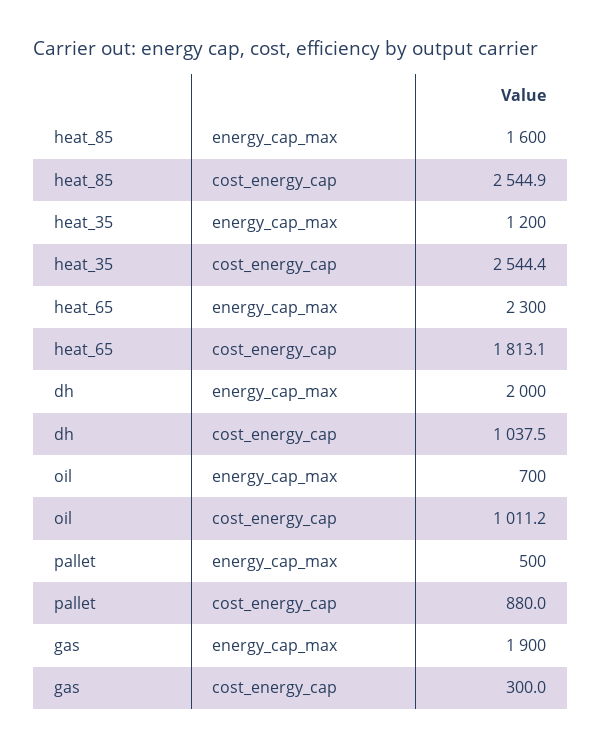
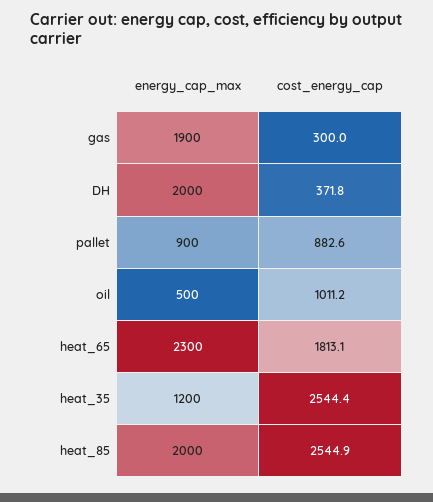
  {
    "heat_85": {
-     "energy_cap_max": 1600,
+     "energy_cap_max": 2000,
      "cost_energy_cap": 2544.9
    },
    "heat_35": {
      "energy_cap_max": 1200,
      "cost_energy_cap": 2544.4
    },
    "heat_65": {
      "energy_cap_max": 2300,
      "cost_energy_cap": 1813.1
    },
    "dh": {
      "energy_cap_max": 2000,
-     "cost_energy_cap": 1037.5
+     "cost_energy_cap": 371.8
    },
    "oil": {
-     "energy_cap_max": 700,
+     "energy_cap_max": 500,
      "cost_energy_cap": 1011.2
    },
    "pallet": {
-     "energy_cap_max": 500,
+     "energy_cap_max": 900,
-     "cost_energy_cap": 880
+     "cost_energy_cap": 882.6
    },
    "gas": {
      "energy_cap_max": 1900,
      "cost_energy_cap": 300
    }
  }

